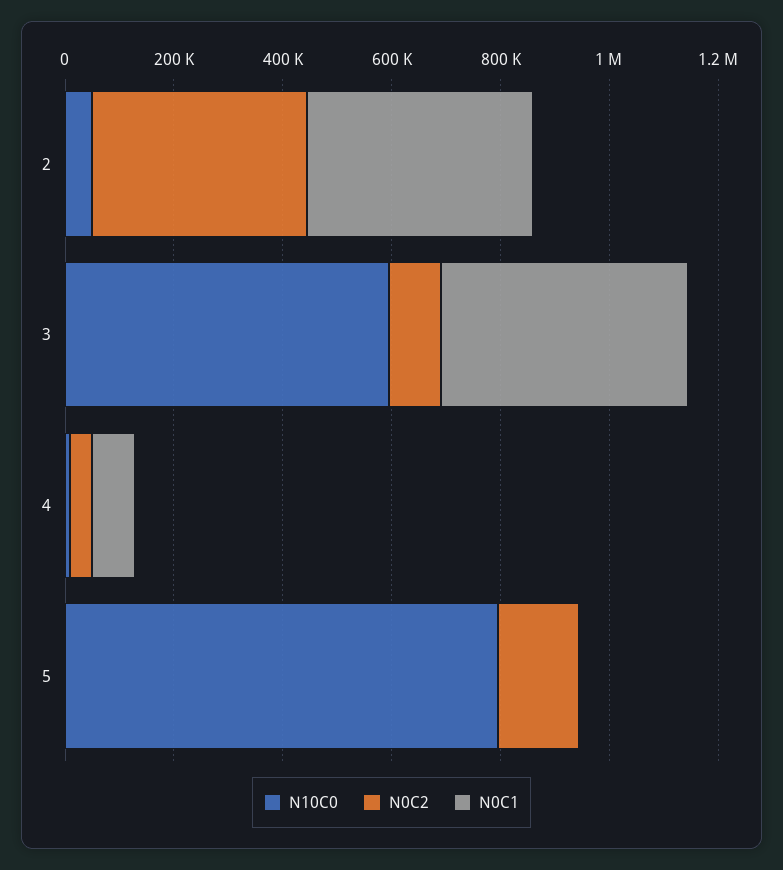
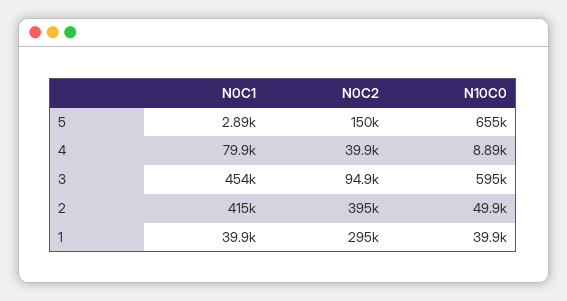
  {
    "N10C0": {
      "2": 49900,
      "3": 595000,
      "4": 8890,
-     "5": 800000
+     "5": 655000,
+     "1": 39900
    },
    "N0C2": {
      "2": 395000,
      "3": 94900,
      "4": 39900,
-     "5": 150000
+     "5": 150000,
+     "1": 295000
    },
    "N0C1": {
      "2": 415000,
      "3": 454000,
      "4": 79900,
-     "5": 2890
+     "5": 2890,
+     "1": 39900
    }
  }

